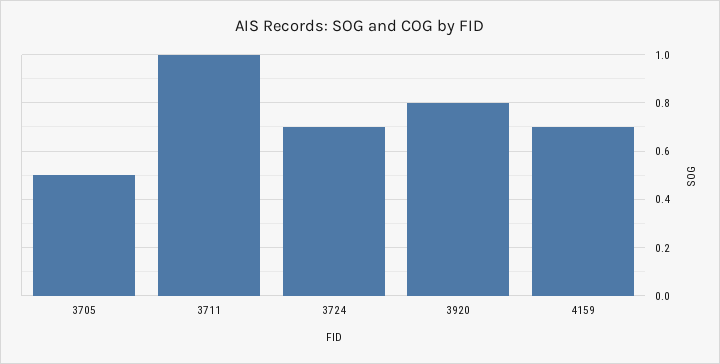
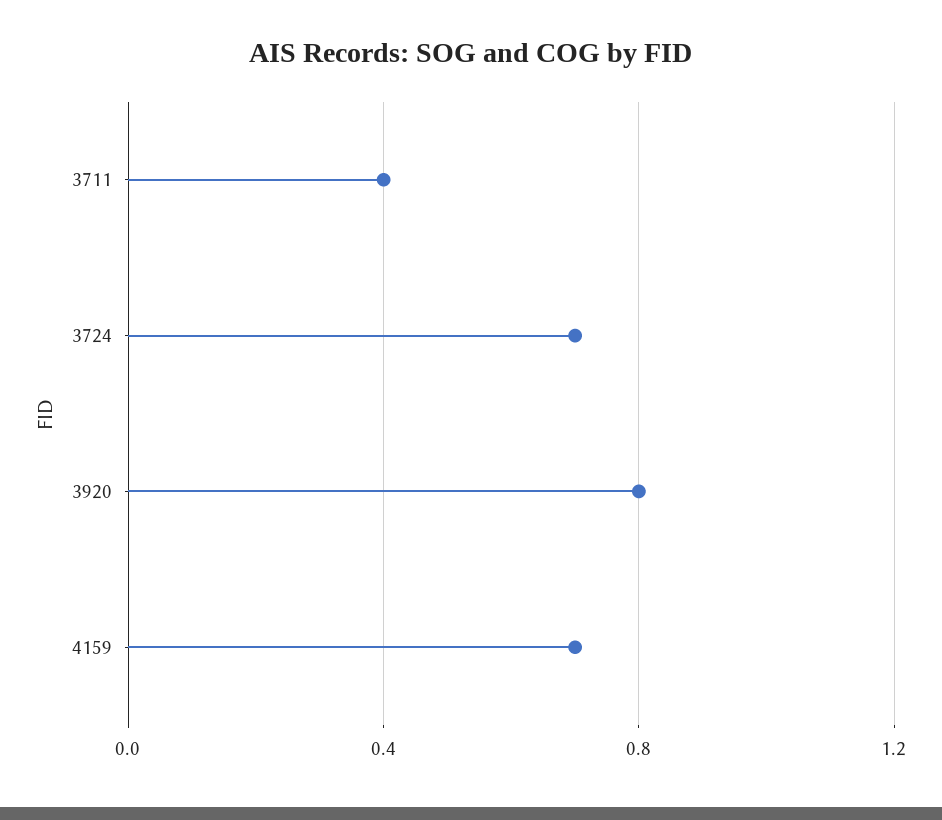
  {
-   "3705": 0.5,
-   "3711": 1,
+   "3711": 0.4,
    "3724": 0.7,
    "3920": 0.8,
    "4159": 0.7
  }

